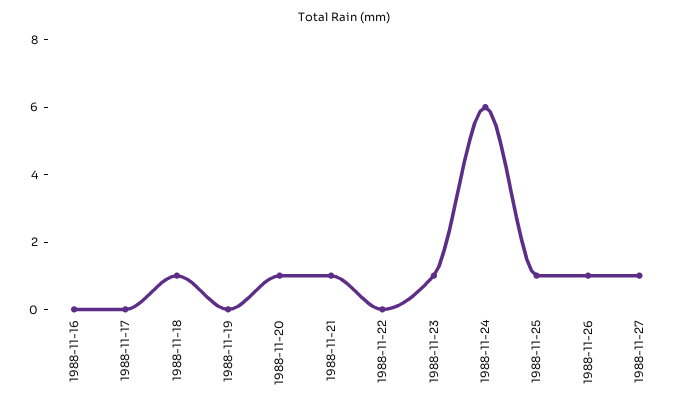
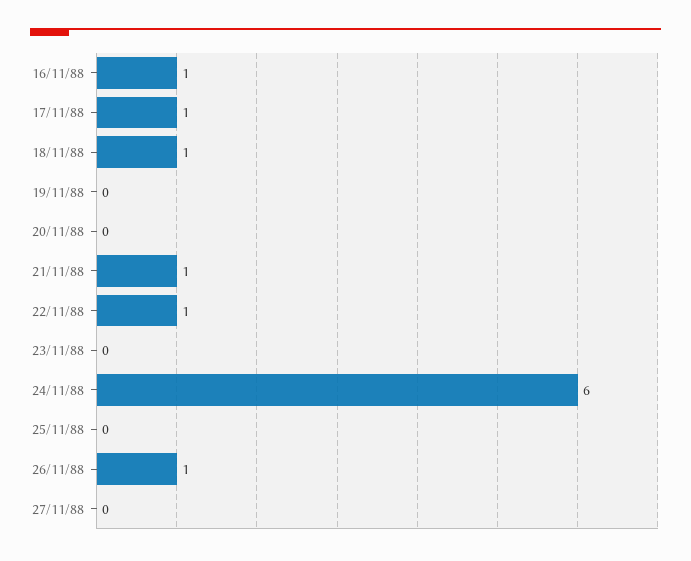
  {
-   "1988-11-16": 0,
+   "1988-11-16": 1,
-   "1988-11-17": 0,
+   "1988-11-17": 1,
    "1988-11-18": 1,
    "1988-11-19": 0,
-   "1988-11-20": 1,
+   "1988-11-20": 0,
    "1988-11-21": 1,
-   "1988-11-22": 0,
+   "1988-11-22": 1,
-   "1988-11-23": 1,
+   "1988-11-23": 0,
    "1988-11-24": 6,
-   "1988-11-25": 1,
+   "1988-11-25": 0,
    "1988-11-26": 1,
-   "1988-11-27": 1
+   "1988-11-27": 0
  }

